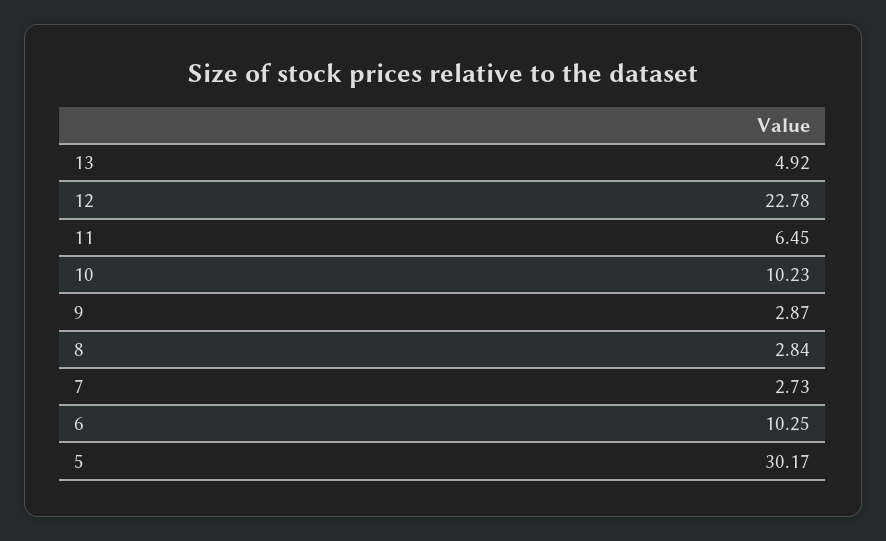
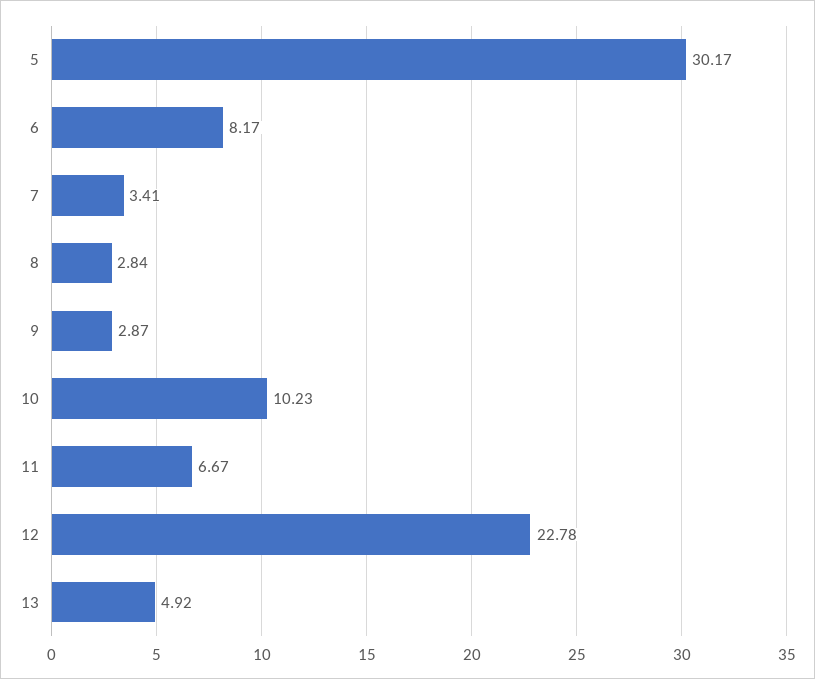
  {
    "13": 4.92,
    "12": 22.78,
-   "11": 6.45,
+   "11": 6.67,
    "10": 10.23,
    "9": 2.87,
    "8": 2.84,
-   "7": 2.73,
+   "7": 3.41,
-   "6": 10.25,
+   "6": 8.17,
    "5": 30.17
  }

